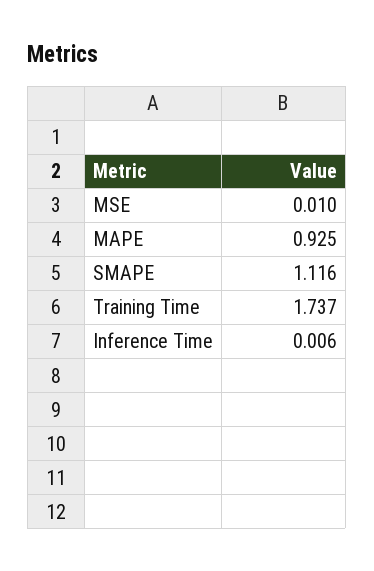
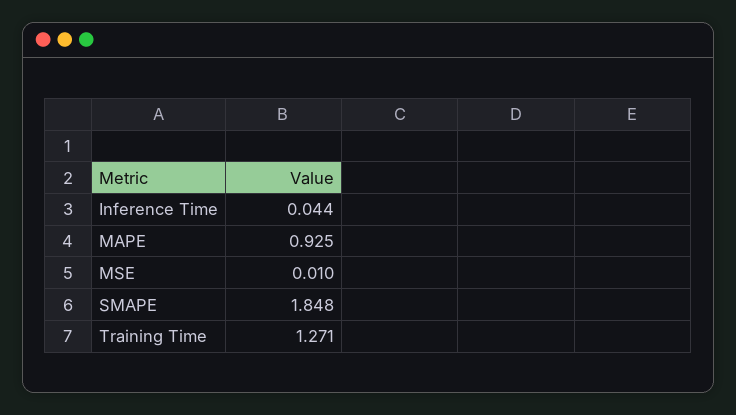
  {
    "MSE": 0.01,
    "MAPE": 0.925,
-   "SMAPE": 1.116,
+   "SMAPE": 1.848,
-   "Training Time": 1.737,
+   "Training Time": 1.271,
-   "Inference Time": 0.006
+   "Inference Time": 0.044
  }

